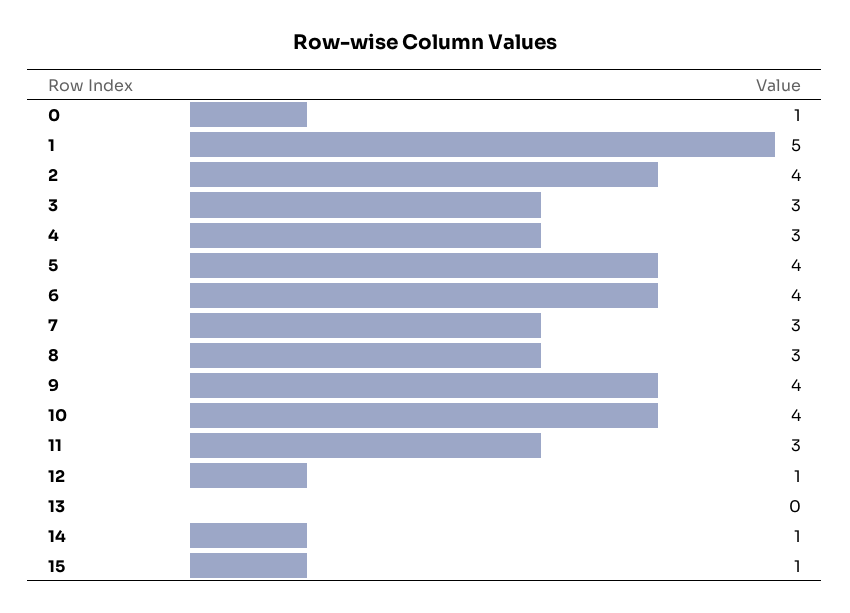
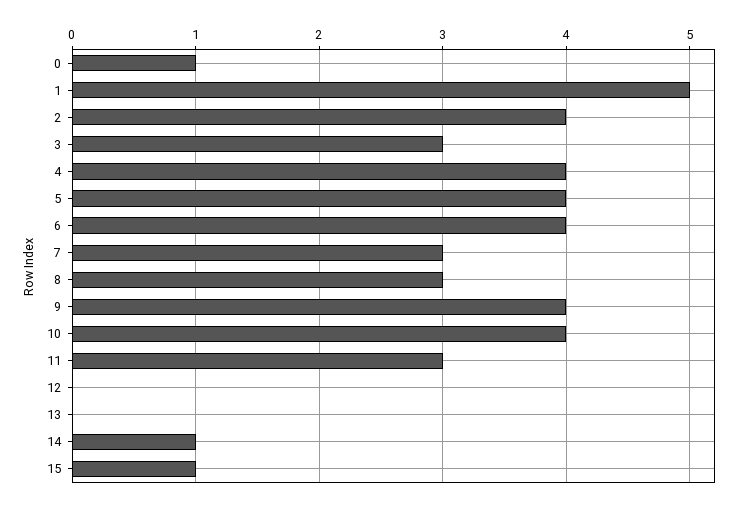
  {
    "0": 1,
    "1": 5,
    "2": 4,
    "3": 3,
-   "4": 3,
+   "4": 4,
    "5": 4,
    "6": 4,
    "7": 3,
    "8": 3,
    "9": 4,
    "10": 4,
    "11": 3,
-   "12": 1,
+   "12": 0,
    "13": 0,
    "14": 1,
    "15": 1
  }

